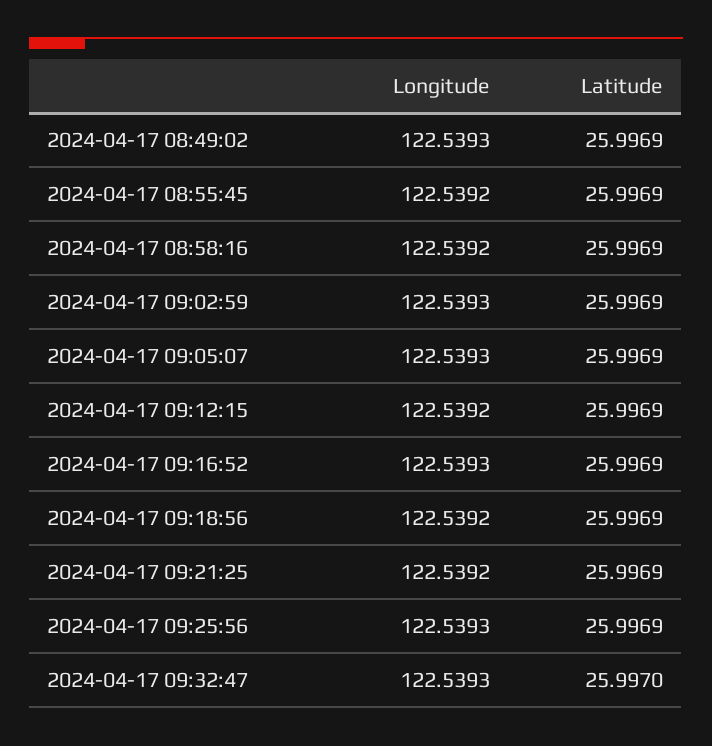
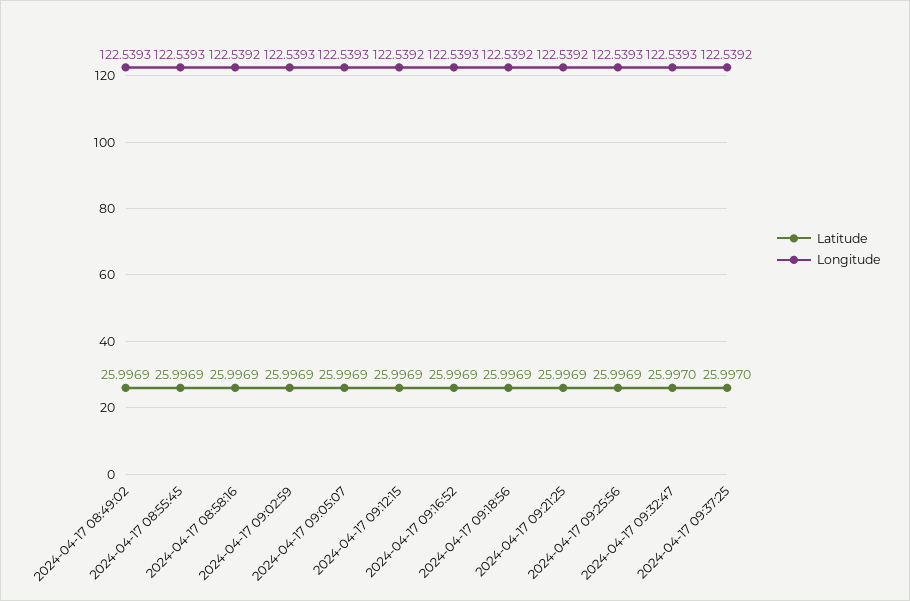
  {
    "Longitude": {
      "2024-04-17 08:49:02": 122.5393,
-     "2024-04-17 08:55:45": 122.5392,
+     "2024-04-17 08:55:45": 122.5393,
      "2024-04-17 08:58:16": 122.5392,
      "2024-04-17 09:02:59": 122.5393,
      "2024-04-17 09:05:07": 122.5393,
      "2024-04-17 09:12:15": 122.5392,
      "2024-04-17 09:16:52": 122.5393,
      "2024-04-17 09:18:56": 122.5392,
      "2024-04-17 09:21:25": 122.5392,
      "2024-04-17 09:25:56": 122.5393,
-     "2024-04-17 09:32:47": 122.5393
+     "2024-04-17 09:32:47": 122.5393,
+     "2024-04-17 09:37:25": 122.5392
    },
    "Latitude": {
      "2024-04-17 08:49:02": 25.9969,
      "2024-04-17 08:55:45": 25.9969,
      "2024-04-17 08:58:16": 25.9969,
      "2024-04-17 09:02:59": 25.9969,
      "2024-04-17 09:05:07": 25.9969,
      "2024-04-17 09:12:15": 25.9969,
      "2024-04-17 09:16:52": 25.9969,
      "2024-04-17 09:18:56": 25.9969,
      "2024-04-17 09:21:25": 25.9969,
      "2024-04-17 09:25:56": 25.9969,
-     "2024-04-17 09:32:47": 25.997
+     "2024-04-17 09:32:47": 25.997,
+     "2024-04-17 09:37:25": 25.997
    }
  }

